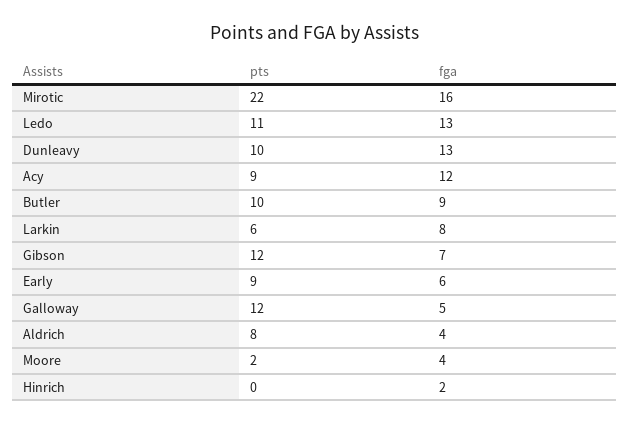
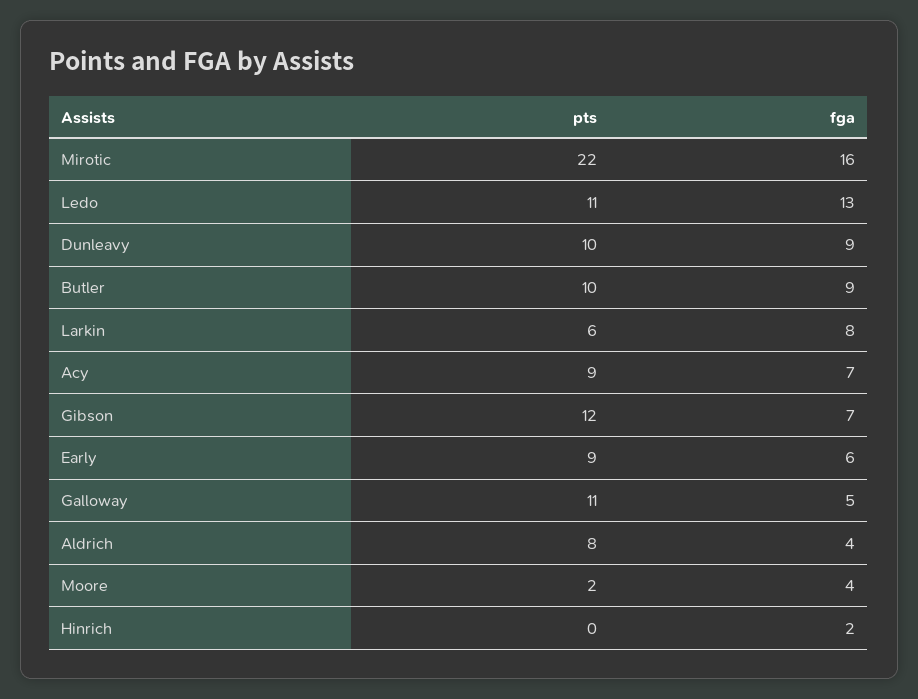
  {
    "pts": {
      "Mirotic": 22,
      "Ledo": 11,
      "Dunleavy": 10,
      "Acy": 9,
      "Butler": 10,
      "Larkin": 6,
      "Gibson": 12,
      "Early": 9,
-     "Galloway": 12,
+     "Galloway": 11,
      "Aldrich": 8,
      "Moore": 2,
      "Hinrich": 0
    },
    "fga": {
      "Mirotic": 16,
      "Ledo": 13,
-     "Dunleavy": 13,
+     "Dunleavy": 9,
-     "Acy": 12,
+     "Acy": 7,
      "Butler": 9,
      "Larkin": 8,
      "Gibson": 7,
      "Early": 6,
      "Galloway": 5,
      "Aldrich": 4,
      "Moore": 4,
      "Hinrich": 2
    }
  }

